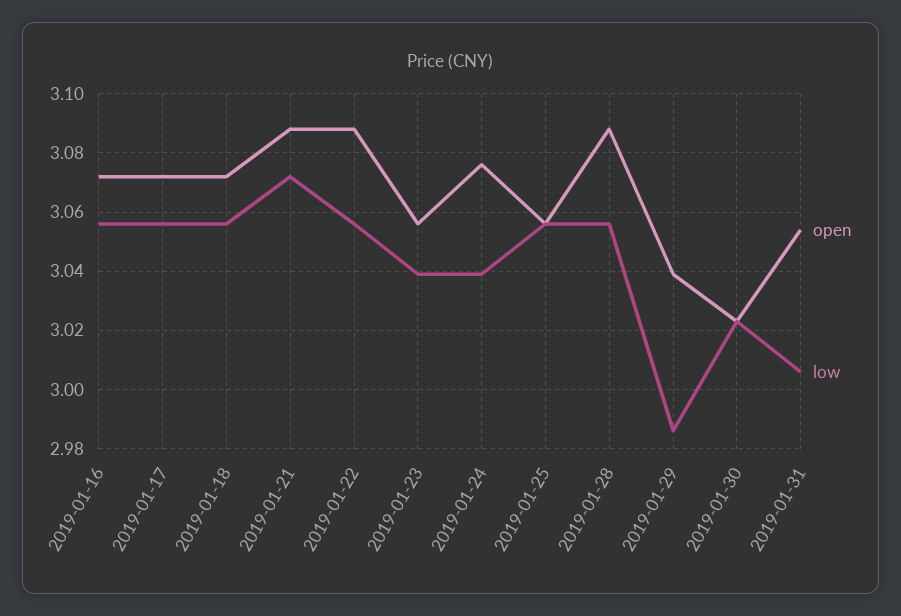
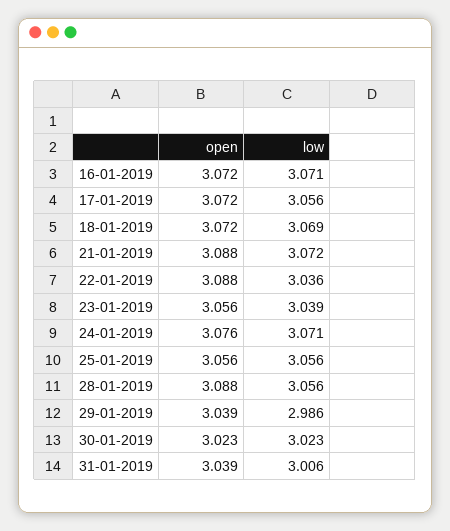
  {
    "open": {
      "2019-01-16": 3.072,
      "2019-01-17": 3.072,
      "2019-01-18": 3.072,
      "2019-01-21": 3.088,
      "2019-01-22": 3.088,
      "2019-01-23": 3.056,
      "2019-01-24": 3.076,
      "2019-01-25": 3.056,
      "2019-01-28": 3.088,
      "2019-01-29": 3.039,
      "2019-01-30": 3.023,
-     "2019-01-31": 3.055
+     "2019-01-31": 3.039
    },
    "low": {
-     "2019-01-16": 3.055,
+     "2019-01-16": 3.071,
      "2019-01-17": 3.056,
-     "2019-01-18": 3.055,
+     "2019-01-18": 3.069,
      "2019-01-21": 3.072,
-     "2019-01-22": 3.055,
+     "2019-01-22": 3.036,
      "2019-01-23": 3.039,
-     "2019-01-24": 3.04,
+     "2019-01-24": 3.071,
      "2019-01-25": 3.056,
      "2019-01-28": 3.056,
      "2019-01-29": 2.986,
      "2019-01-30": 3.023,
      "2019-01-31": 3.006
    }
  }

